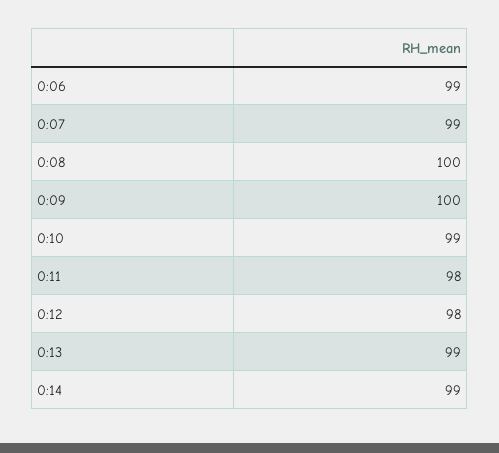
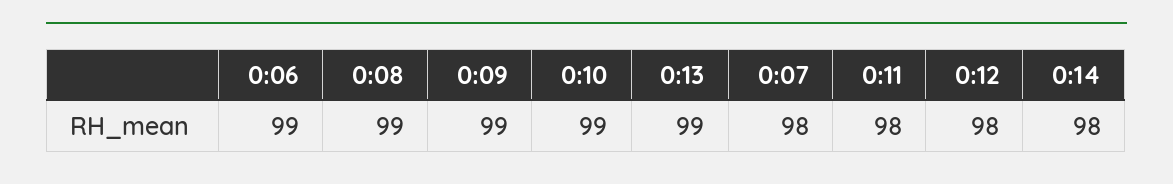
  {
    "0:06": 99,
-   "0:07": 99,
+   "0:07": 98,
-   "0:08": 100,
+   "0:08": 99,
-   "0:09": 100,
+   "0:09": 99,
    "0:10": 99,
    "0:11": 98,
    "0:12": 98,
    "0:13": 99,
-   "0:14": 99
+   "0:14": 98
  }

